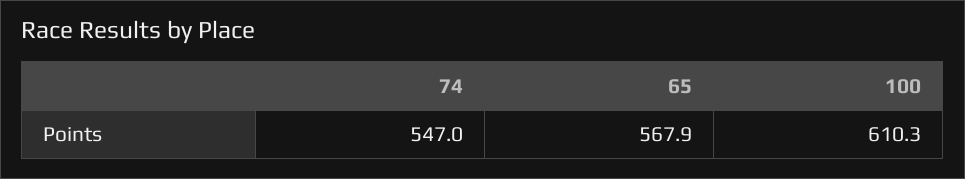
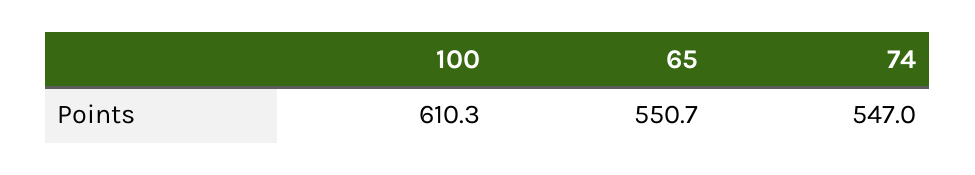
  {
    "74": 547,
-   "65": 567.9,
+   "65": 550.7,
    "100": 610.3
  }

